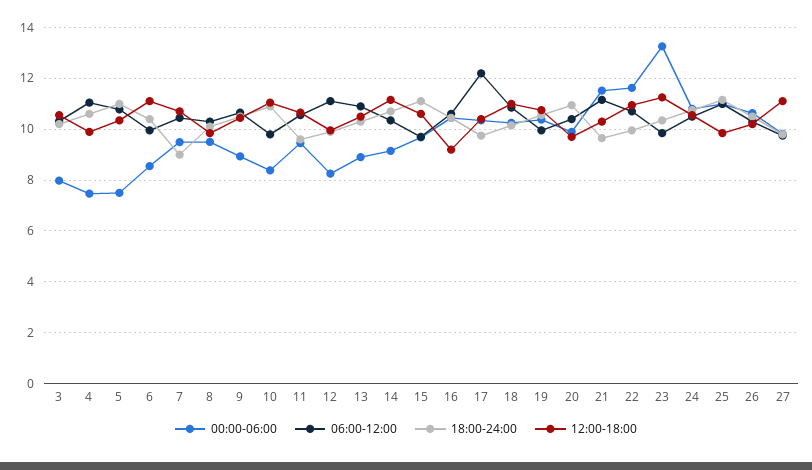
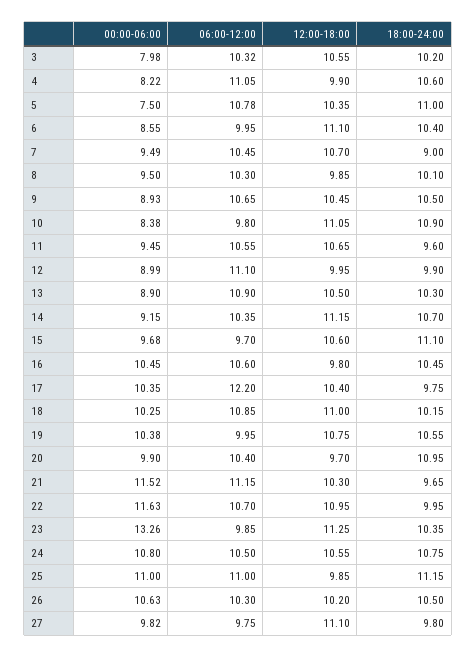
  {
    "00:00-06:00": {
      "3": 7.98,
-     "4": 7.5,
+     "4": 8.22,
      "5": 7.5,
      "6": 8.55,
      "7": 9.49,
      "8": 9.5,
      "9": 8.93,
      "10": 8.38,
      "11": 9.45,
-     "12": 8.25,
+     "12": 8.99,
      "13": 8.9,
      "14": 9.15,
      "15": 9.68,
      "16": 10.45,
      "17": 10.35,
      "18": 10.25,
      "19": 10.38,
      "20": 9.9,
      "21": 11.52,
      "22": 11.63,
      "23": 13.26,
      "24": 10.8,
      "25": 11,
      "26": 10.63,
      "27": 9.82
    },
    "06:00-12:00": {
      "3": 10.32,
      "4": 11.05,
      "5": 10.78,
      "6": 9.95,
      "7": 10.45,
      "8": 10.3,
      "9": 10.65,
      "10": 9.8,
      "11": 10.55,
      "12": 11.1,
      "13": 10.9,
      "14": 10.35,
      "15": 9.7,
      "16": 10.6,
      "17": 12.2,
      "18": 10.85,
      "19": 9.95,
      "20": 10.4,
      "21": 11.15,
      "22": 10.7,
      "23": 9.85,
      "24": 10.5,
      "25": 11,
      "26": 10.3,
      "27": 9.75
    },
    "18:00-24:00": {
      "3": 10.2,
      "4": 10.6,
      "5": 11,
      "6": 10.4,
      "7": 9,
      "8": 10.1,
      "9": 10.5,
      "10": 10.9,
      "11": 9.6,
      "12": 9.9,
      "13": 10.3,
      "14": 10.7,
      "15": 11.1,
      "16": 10.45,
      "17": 9.75,
      "18": 10.15,
      "19": 10.55,
      "20": 10.95,
      "21": 9.65,
      "22": 9.95,
      "23": 10.35,
      "24": 10.75,
      "25": 11.15,
      "26": 10.5,
      "27": 9.8
    },
    "12:00-18:00": {
      "3": 10.55,
      "4": 9.9,
      "5": 10.35,
      "6": 11.1,
      "7": 10.7,
      "8": 9.85,
      "9": 10.45,
      "10": 11.05,
      "11": 10.65,
      "12": 9.95,
      "13": 10.5,
      "14": 11.15,
      "15": 10.6,
-     "16": 9.25,
+     "16": 9.8,
      "17": 10.4,
      "18": 11,
      "19": 10.75,
      "20": 9.7,
      "21": 10.3,
      "22": 10.95,
      "23": 11.25,
      "24": 10.55,
      "25": 9.85,
      "26": 10.2,
      "27": 11.1
    }
  }

